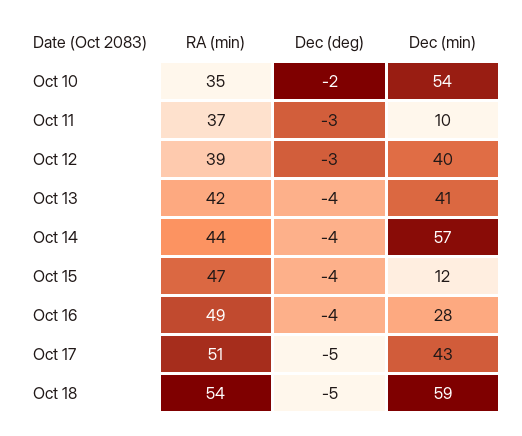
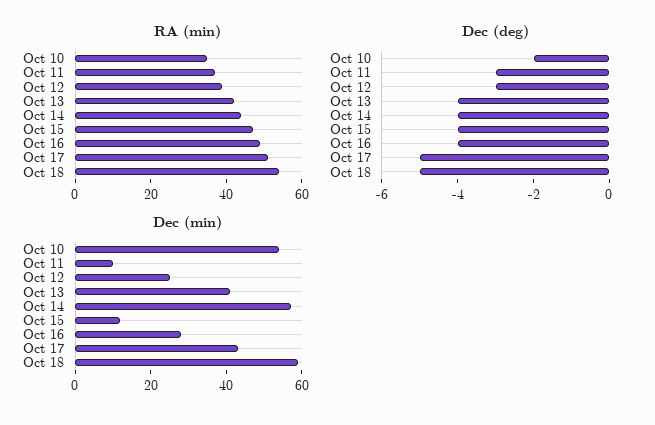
  {
    "RA (min)": {
      "Oct 10": 35,
      "Oct 11": 37,
      "Oct 12": 39,
      "Oct 13": 42,
      "Oct 14": 44,
      "Oct 15": 47,
      "Oct 16": 49,
      "Oct 17": 51,
      "Oct 18": 54
    },
    "Dec (deg)": {
      "Oct 10": -2,
      "Oct 11": -3,
      "Oct 12": -3,
      "Oct 13": -4,
      "Oct 14": -4,
      "Oct 15": -4,
      "Oct 16": -4,
      "Oct 17": -5,
      "Oct 18": -5
    },
    "Dec (min)": {
      "Oct 10": 54,
      "Oct 11": 10,
-     "Oct 12": 40,
+     "Oct 12": 25,
      "Oct 13": 41,
      "Oct 14": 57,
      "Oct 15": 12,
      "Oct 16": 28,
      "Oct 17": 43,
      "Oct 18": 59
    }
  }

